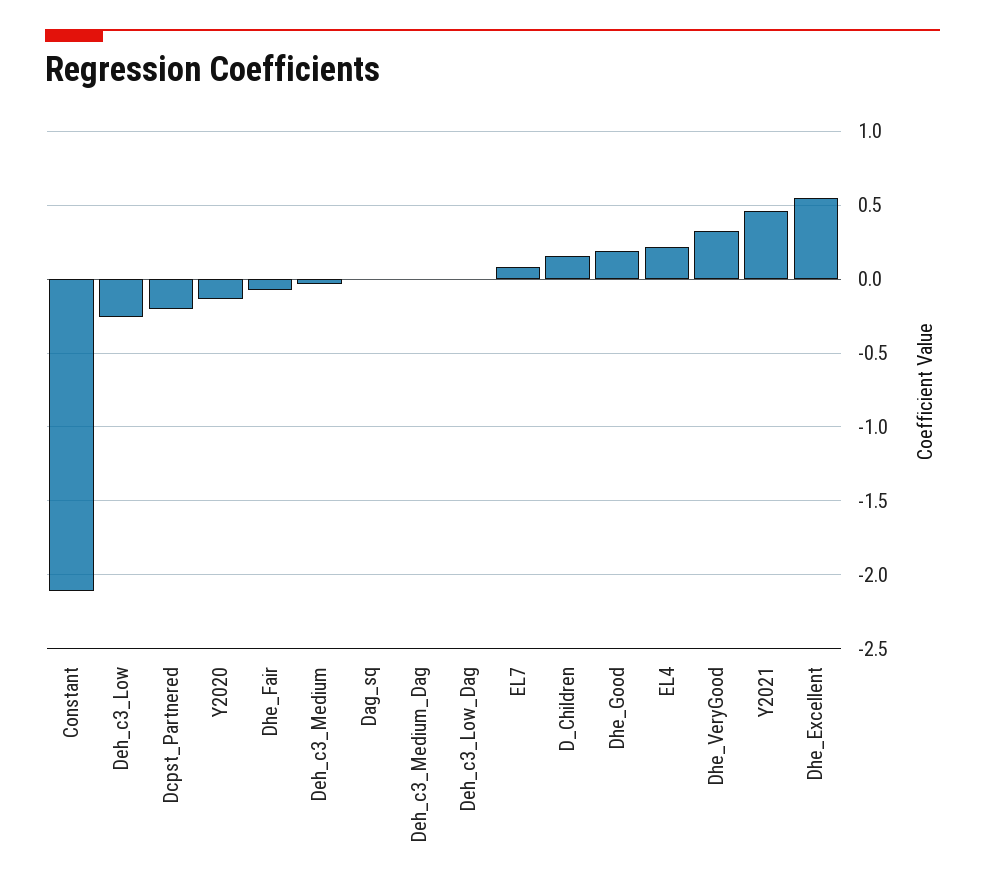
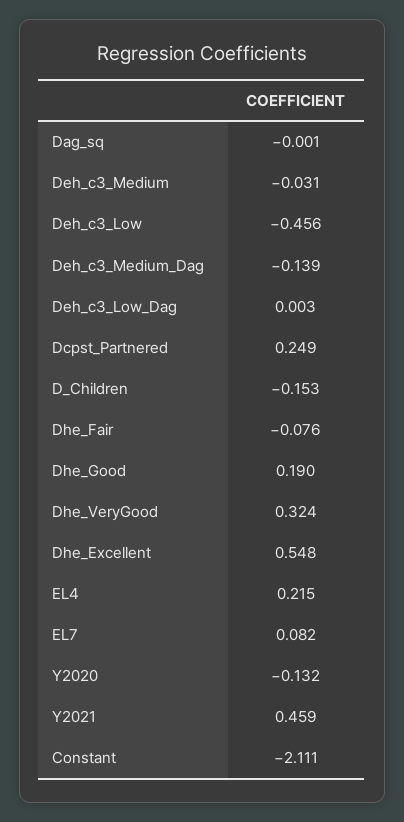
  {
    "Constant": -2.111,
-   "Deh_c3_Low": -0.25,
+   "Deh_c3_Low": -0.456,
-   "Dcpst_Partnered": -0.2,
+   "Dcpst_Partnered": 0.249,
    "Y2020": -0.132,
    "Dhe_Fair": -0.076,
    "Deh_c3_Medium": -0.031,
    "Dag_sq": -0.001,
-   "Deh_c3_Medium_Dag": 0,
+   "Deh_c3_Medium_Dag": -0.139,
    "Deh_c3_Low_Dag": 0.003,
    "EL7": 0.082,
-   "D_Children": 0.15,
+   "D_Children": -0.153,
    "Dhe_Good": 0.19,
    "EL4": 0.215,
    "Dhe_VeryGood": 0.324,
    "Y2021": 0.459,
    "Dhe_Excellent": 0.548
  }

